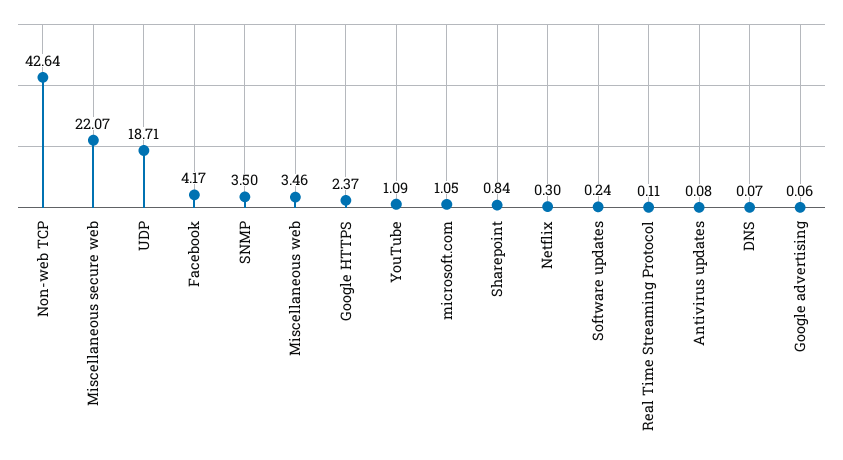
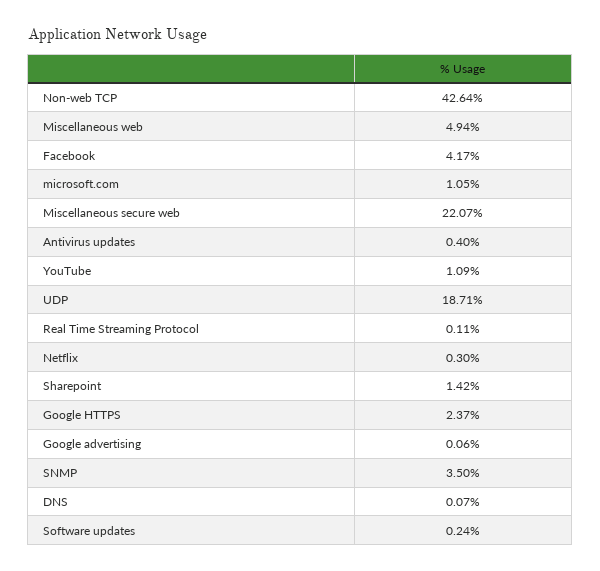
  {
    "Non-web TCP": 42.64,
    "Miscellaneous secure web": 22.07,
    "UDP": 18.71,
    "Facebook": 4.17,
    "SNMP": 3.5,
-   "Miscellaneous web": 3.46,
+   "Miscellaneous web": 4.94,
    "Google HTTPS": 2.37,
    "YouTube": 1.09,
    "microsoft.com": 1.05,
-   "Sharepoint": 0.84,
+   "Sharepoint": 1.42,
    "Netflix": 0.3,
    "Software updates": 0.24,
    "Real Time Streaming Protocol": 0.11,
-   "Antivirus updates": 0.08,
+   "Antivirus updates": 0.4,
    "DNS": 0.07,
    "Google advertising": 0.06
  }

